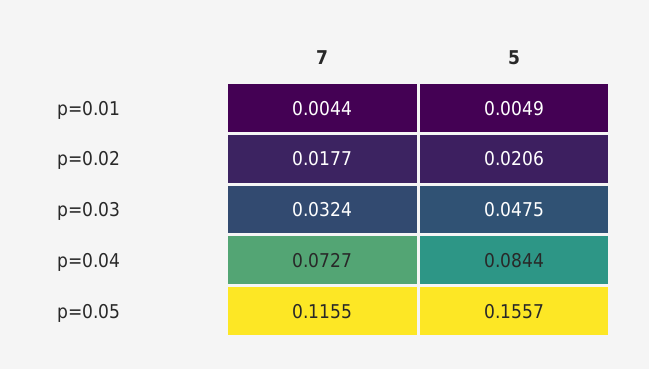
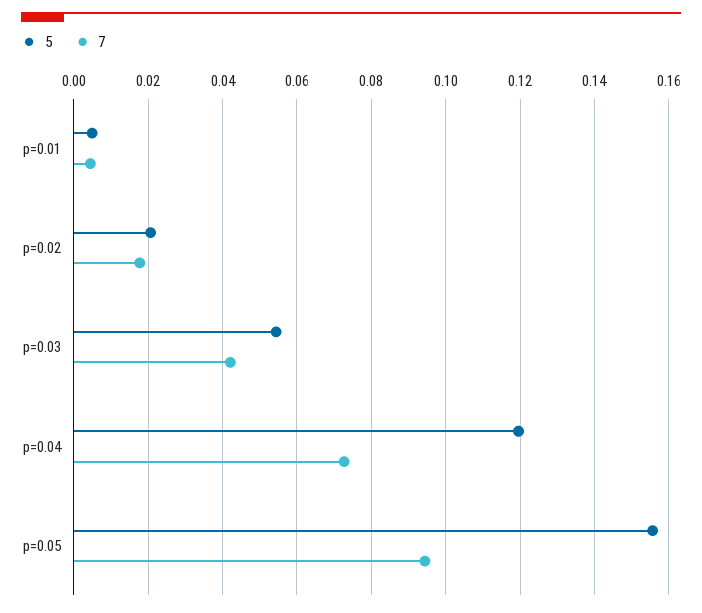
  {
    "7": {
      "p=0.01": 0.0044,
      "p=0.02": 0.0177,
-     "p=0.03": 0.0324,
+     "p=0.03": 0.042,
      "p=0.04": 0.0727,
-     "p=0.05": 0.1155
+     "p=0.05": 0.094
    },
    "5": {
      "p=0.01": 0.0049,
      "p=0.02": 0.0206,
-     "p=0.03": 0.0475,
+     "p=0.03": 0.054,
-     "p=0.04": 0.0844,
+     "p=0.04": 0.12,
      "p=0.05": 0.1557
    }
  }

